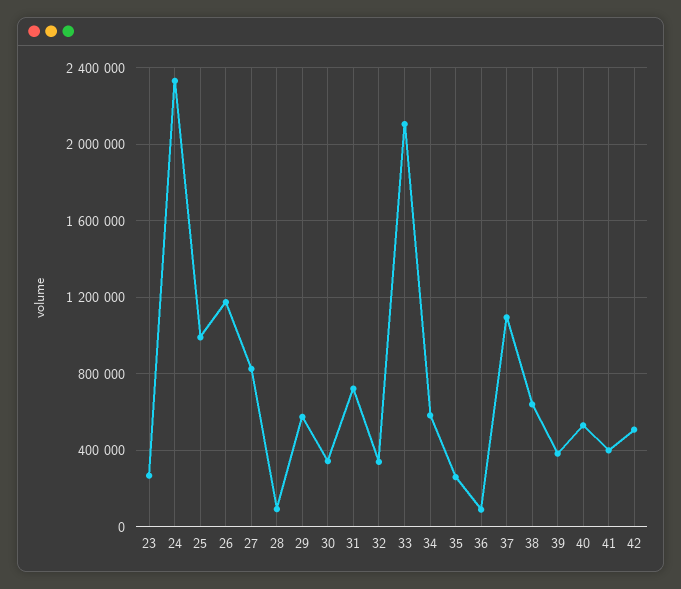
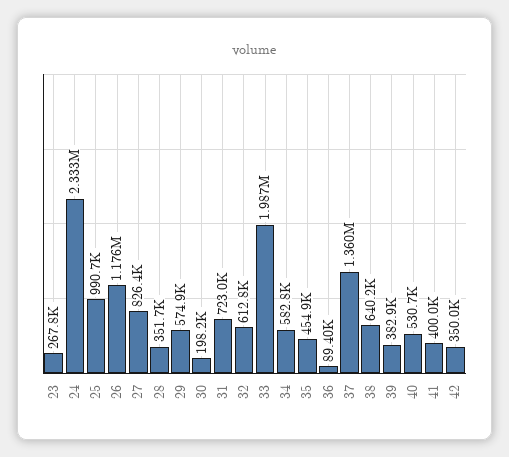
  {
    "23": 267800,
    "24": 2333000,
    "25": 990700,
    "26": 1176000,
    "27": 826400,
-   "28": 100000,
+   "28": 351700,
    "29": 574900,
-   "30": 350000,
+   "30": 198200,
    "31": 723000,
-   "32": 350000,
+   "32": 612800,
-   "33": 2100000,
+   "33": 1987000,
    "34": 582800,
-   "35": 250000,
+   "35": 454900,
    "36": 89400,
-   "37": 1100000,
+   "37": 1360000,
    "38": 640200,
    "39": 382900,
    "40": 530700,
    "41": 400000,
-   "42": 500000
+   "42": 350000
  }

